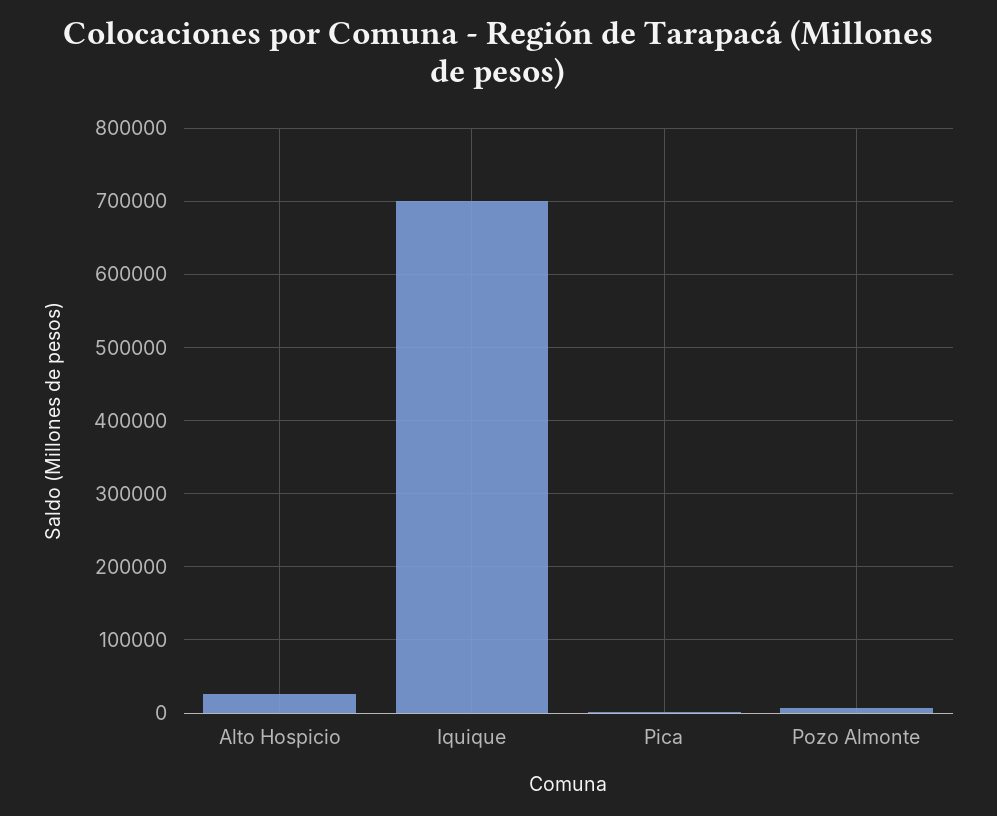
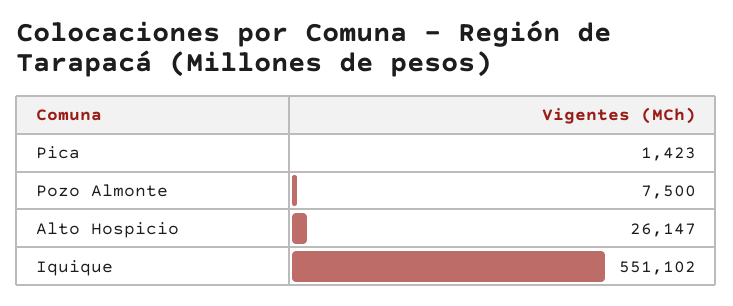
  {
    "Alto Hospicio": 26147,
-   "Iquique": 700000,
+   "Iquique": 551102,
    "Pica": 1423,
    "Pozo Almonte": 7500
  }

